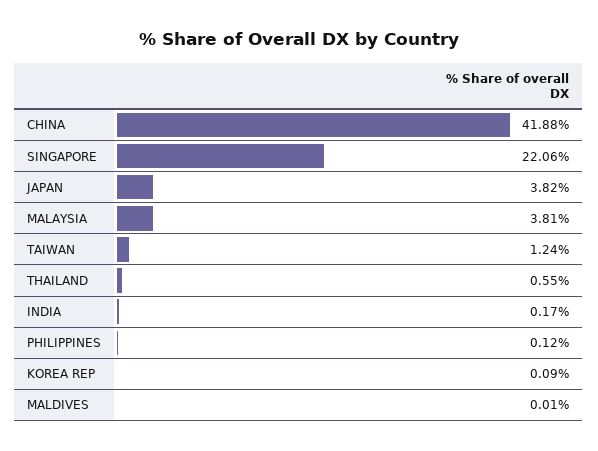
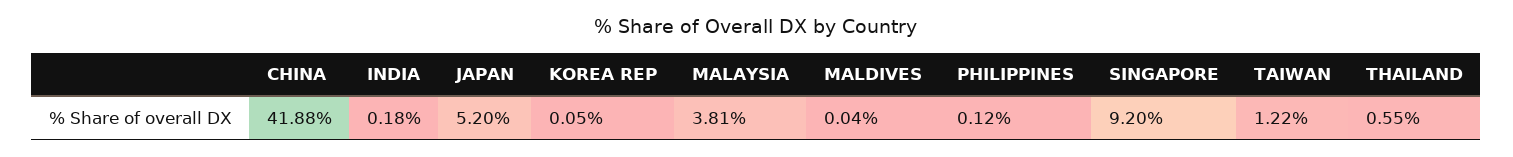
  {
    "CHINA": 41.88,
-   "SINGAPORE": 22.06,
+   "SINGAPORE": 9.2,
-   "JAPAN": 3.82,
+   "JAPAN": 5.2,
    "MALAYSIA": 3.81,
-   "TAIWAN": 1.24,
+   "TAIWAN": 1.22,
    "THAILAND": 0.55,
-   "INDIA": 0.17,
+   "INDIA": 0.18,
    "PHILIPPINES": 0.12,
-   "KOREA REP": 0.09,
+   "KOREA REP": 0.05,
-   "MALDIVES": 0.01
+   "MALDIVES": 0.04
  }

